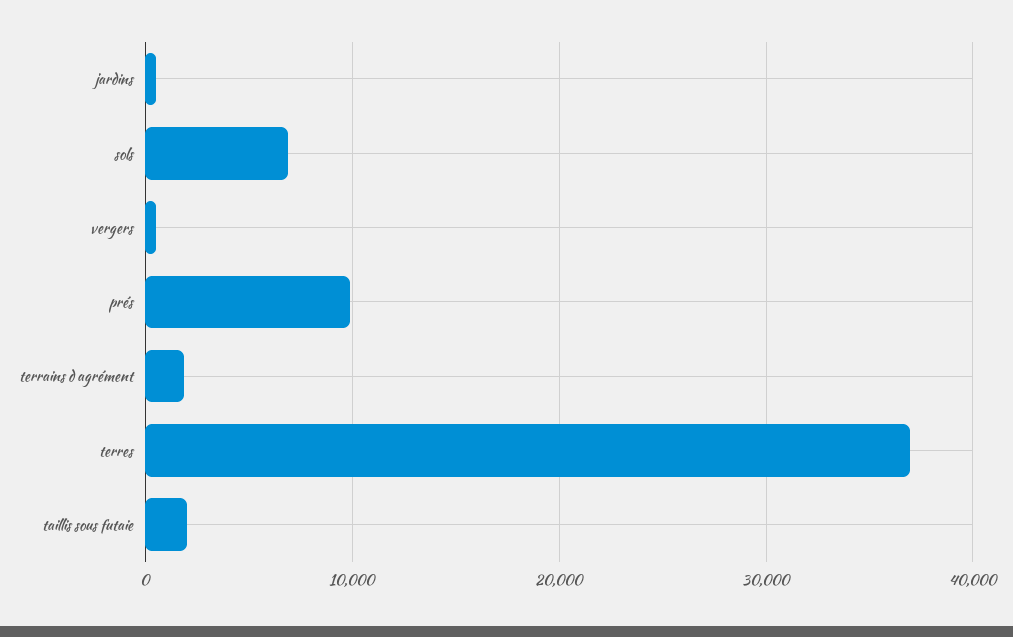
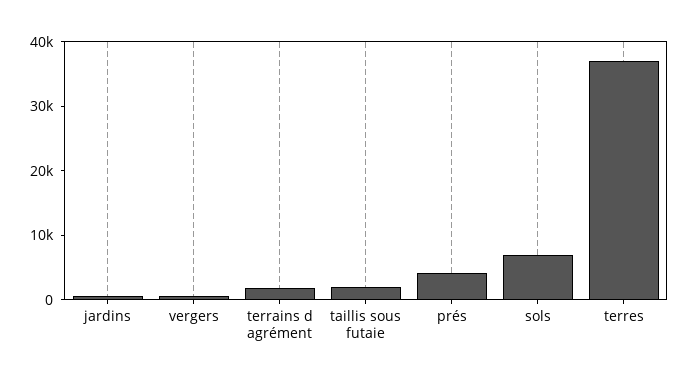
  {
    "jardins": 1000,
    "sols": 7000,
    "vergers": 1000,
-   "prés": 10000,
+   "prés": 4000,
    "terrains d agrément": 2000,
    "terres": 37000,
    "taillis sous futaie": 2000
  }

